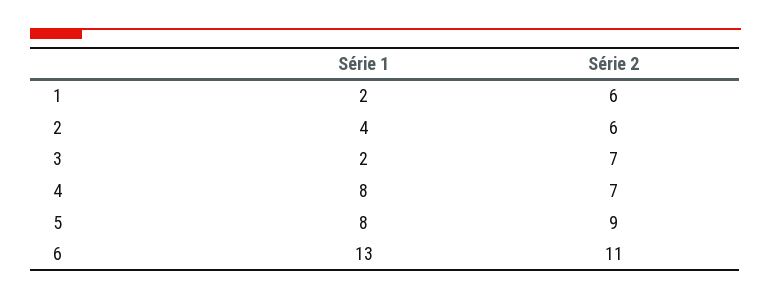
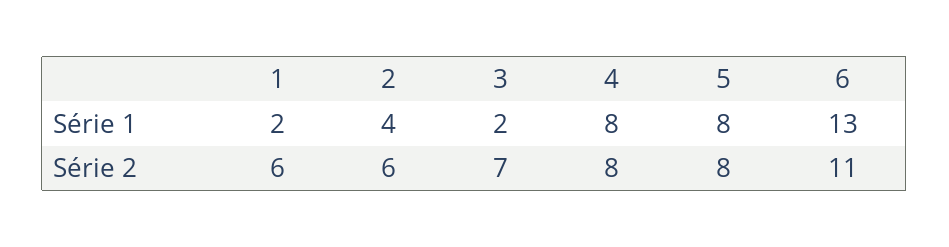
  {
    "Série 1": {
      "1": 2,
      "2": 4,
      "3": 2,
      "4": 8,
      "5": 8,
      "6": 13
    },
    "Série 2": {
      "1": 6,
      "2": 6,
      "3": 7,
-     "4": 7,
+     "4": 8,
-     "5": 9,
+     "5": 8,
      "6": 11
    }
  }

